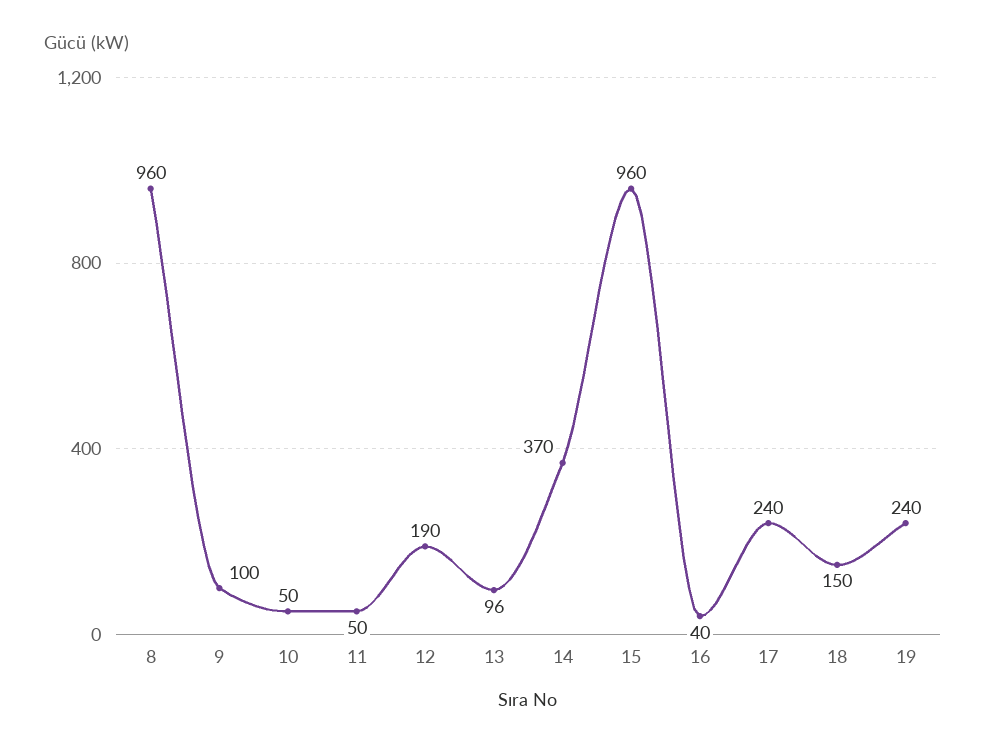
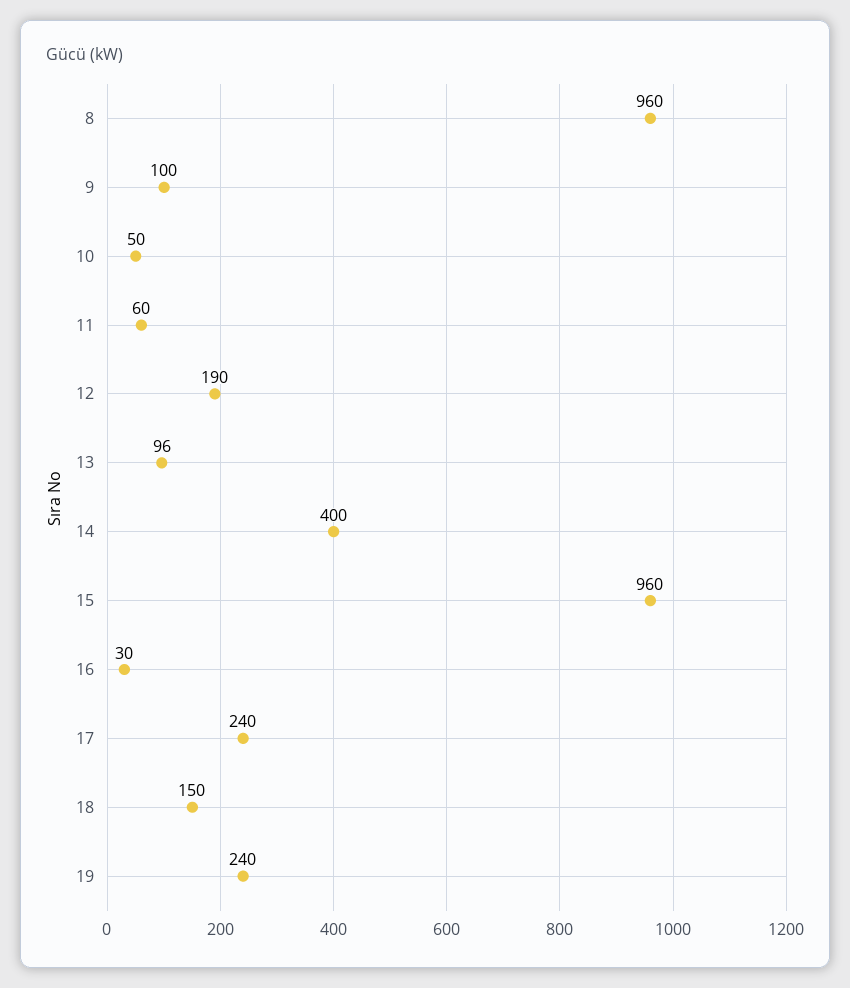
  {
    "8": 960,
    "9": 100,
    "10": 50,
-   "11": 50,
+   "11": 60,
    "12": 190,
    "13": 96,
-   "14": 370,
+   "14": 400,
    "15": 960,
-   "16": 40,
+   "16": 30,
    "17": 240,
    "18": 150,
    "19": 240
  }

